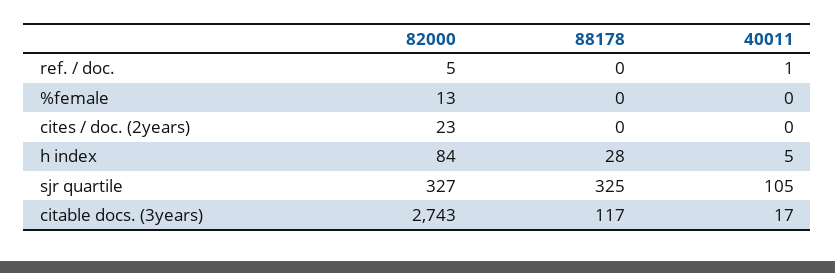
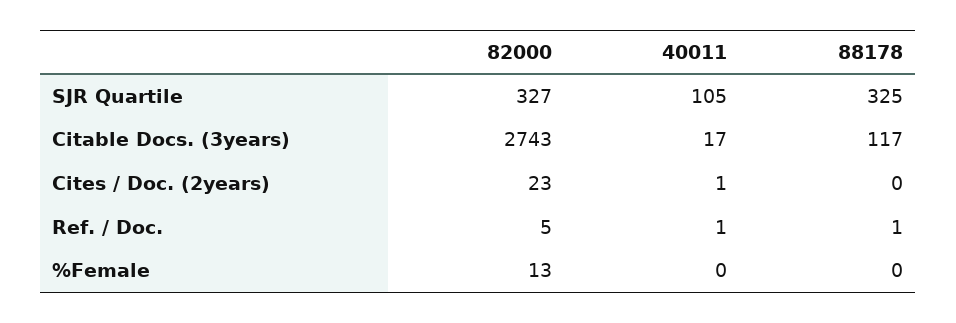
  {
    "82000": {
      "ref. / doc.": 5,
      "%female": 13,
      "cites / doc. (2years)": 23,
-     "h index": 84,
      "sjr quartile": 327,
      "citable docs. (3years)": 2743
    },
    "88178": {
-     "ref. / doc.": 0,
+     "ref. / doc.": 1,
      "%female": 0,
      "cites / doc. (2years)": 0,
-     "h index": 28,
      "sjr quartile": 325,
      "citable docs. (3years)": 117
    },
    "40011": {
      "ref. / doc.": 1,
      "%female": 0,
-     "cites / doc. (2years)": 0,
+     "cites / doc. (2years)": 1,
-     "h index": 5,
      "sjr quartile": 105,
      "citable docs. (3years)": 17
    }
  }

